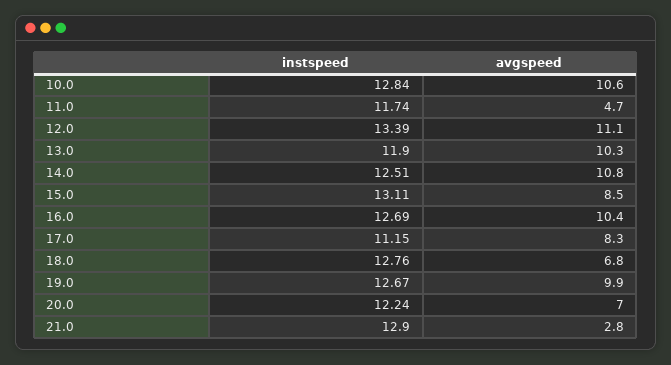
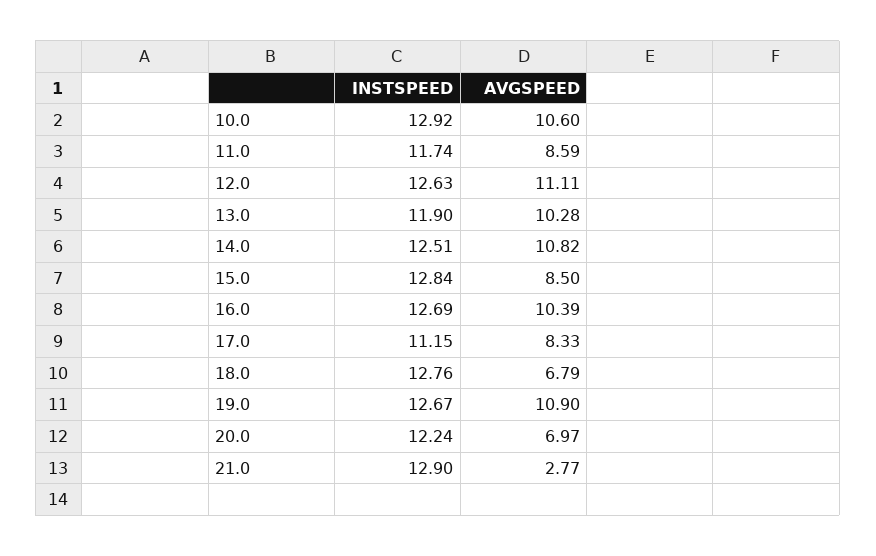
  {
    "instspeed": {
-     "10.0": 12.84,
+     "10.0": 12.92,
      "11.0": 11.74,
-     "12.0": 13.39,
+     "12.0": 12.63,
      "13.0": 11.9,
      "14.0": 12.51,
-     "15.0": 13.11,
+     "15.0": 12.84,
      "16.0": 12.69,
      "17.0": 11.15,
      "18.0": 12.76,
      "19.0": 12.67,
      "20.0": 12.24,
      "21.0": 12.9
    },
    "avgspeed": {
      "10.0": 10.6,
-     "11.0": 4.7,
+     "11.0": 8.59,
      "12.0": 11.11,
      "13.0": 10.28,
      "14.0": 10.82,
      "15.0": 8.5,
      "16.0": 10.39,
      "17.0": 8.33,
      "18.0": 6.79,
-     "19.0": 9.9,
+     "19.0": 10.9,
      "20.0": 6.97,
      "21.0": 2.77
    }
  }

